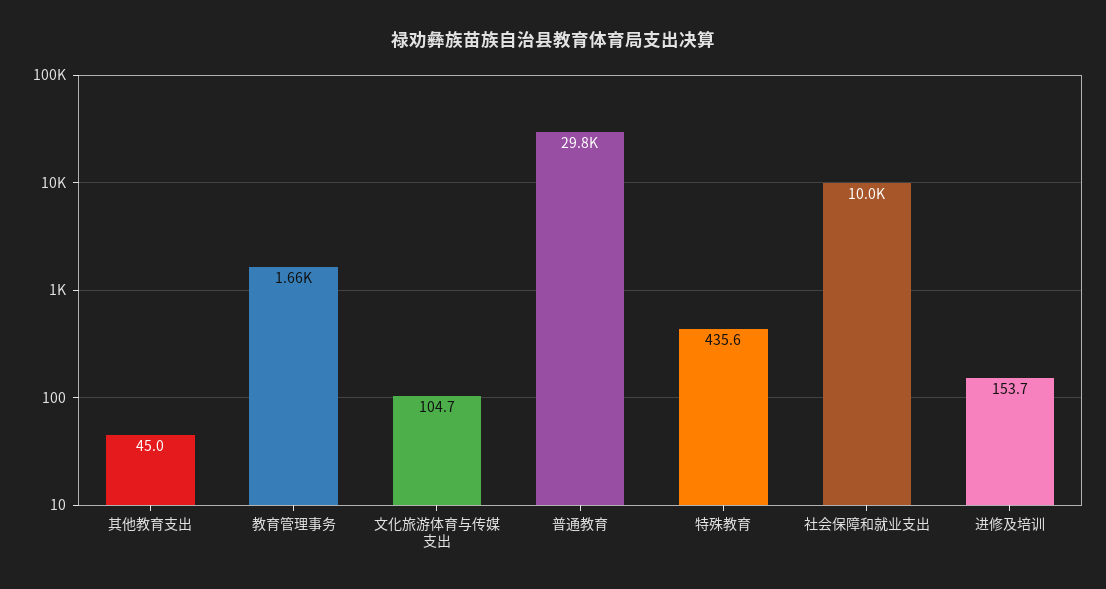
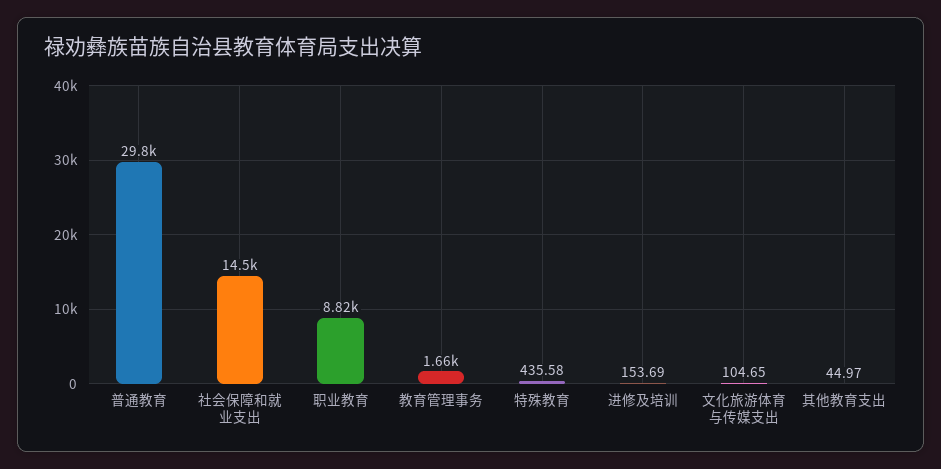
  {
    "其他教育支出": 44.97,
    "教育管理事务": 1660,
    "文化旅游体育与传媒支出": 104.65,
    "普通教育": 29800,
    "特殊教育": 435.58,
-   "社会保障和就业支出": 10000,
+   "社会保障和就业支出": 14500,
-   "进修及培训": 153.69
+   "进修及培训": 153.69,
+   "职业教育": 8820
  }

